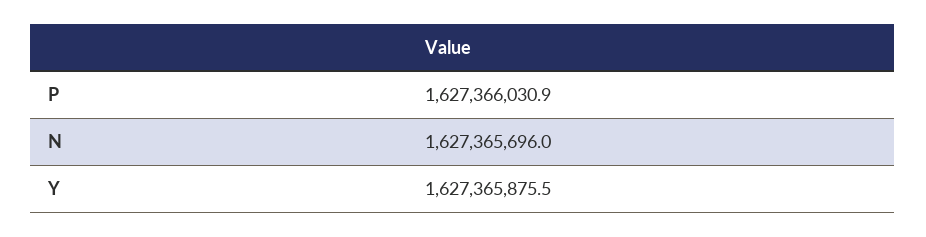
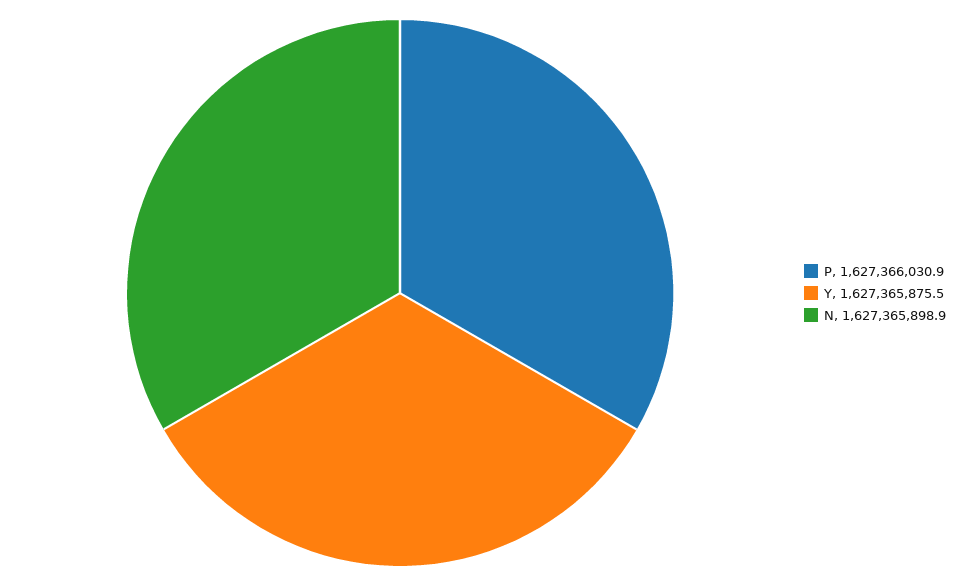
  {
    "P": 1627366030.9,
-   "N": 1627365696,
+   "N": 1627365898.9,
    "Y": 1627365875.5
  }

